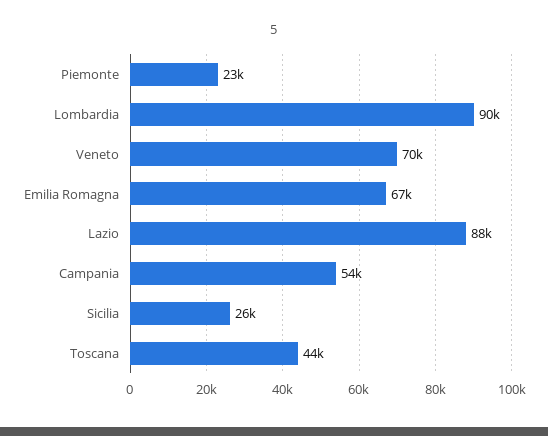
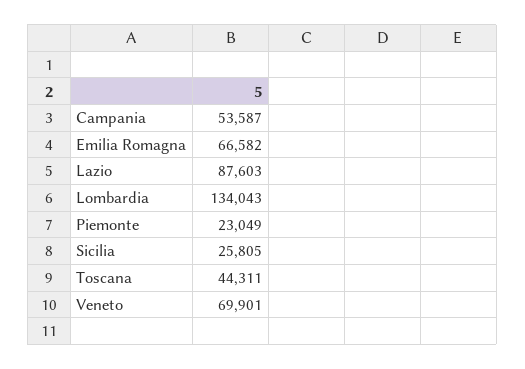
  {
    "Piemonte": 23049,
-   "Lombardia": 90000,
+   "Lombardia": 134043,
    "Veneto": 69901,
    "Emilia Romagna": 66582,
    "Lazio": 87603,
    "Campania": 53587,
    "Sicilia": 25805,
    "Toscana": 44311
  }

